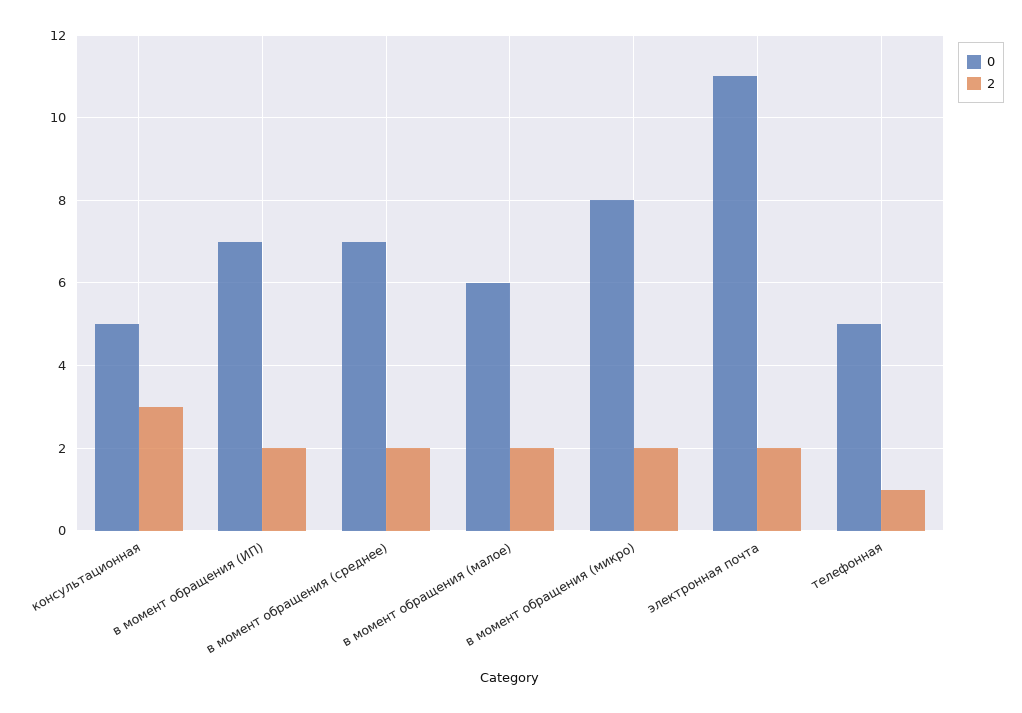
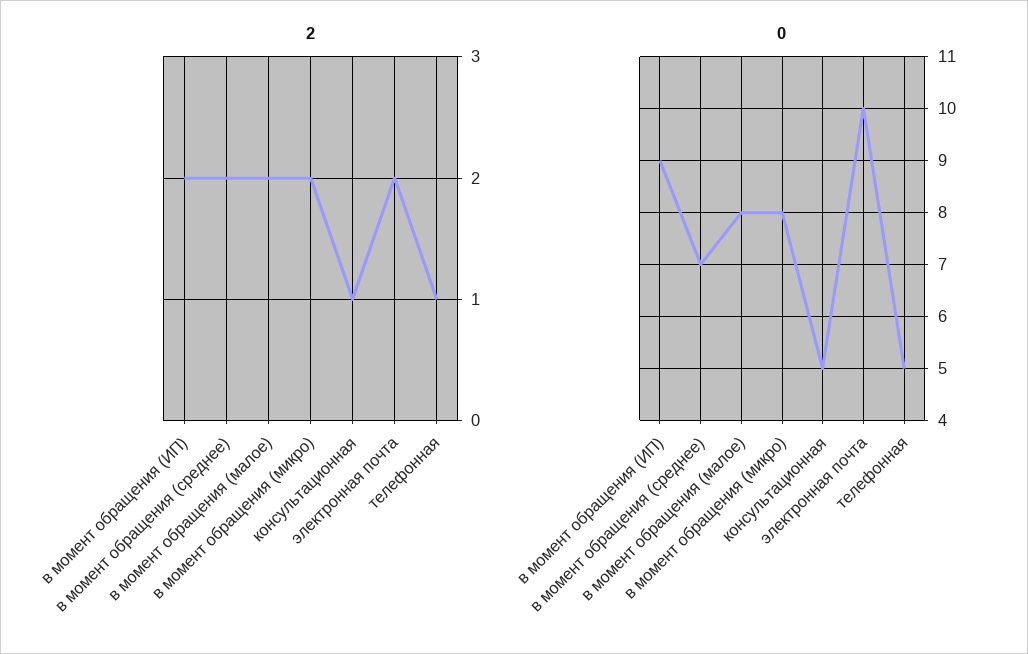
  {
    "0": {
      "консультационная": 5,
-     "в момент обращения (ИП)": 7,
+     "в момент обращения (ИП)": 9,
      "в момент обращения (среднее)": 7,
-     "в момент обращения (малое)": 6,
+     "в момент обращения (малое)": 8,
      "в момент обращения (микро)": 8,
-     "электронная почта": 11,
+     "электронная почта": 10,
      "телефонная": 5
    },
    "2": {
-     "консультационная": 3,
+     "консультационная": 1,
      "в момент обращения (ИП)": 2,
      "в момент обращения (среднее)": 2,
      "в момент обращения (малое)": 2,
      "в момент обращения (микро)": 2,
      "электронная почта": 2,
      "телефонная": 1
    }
  }

